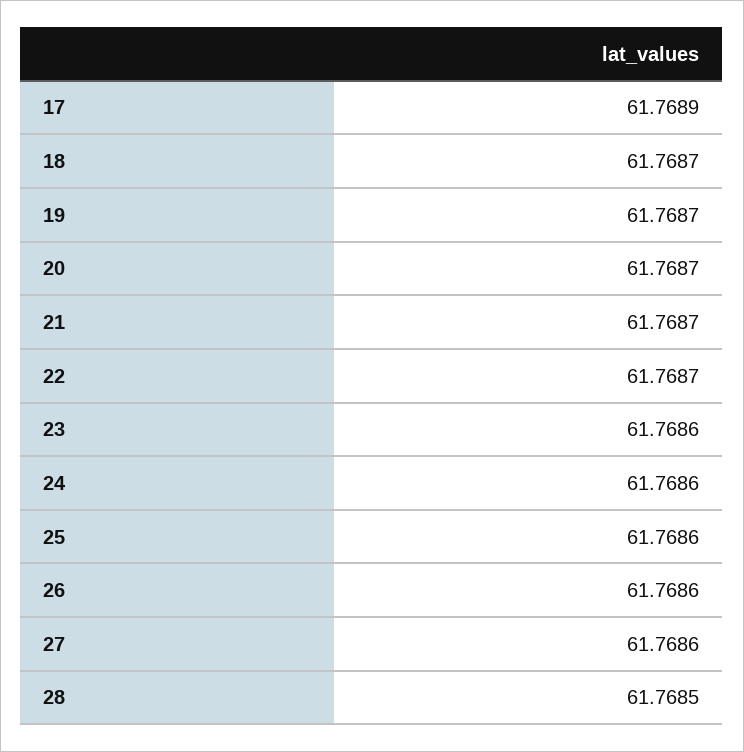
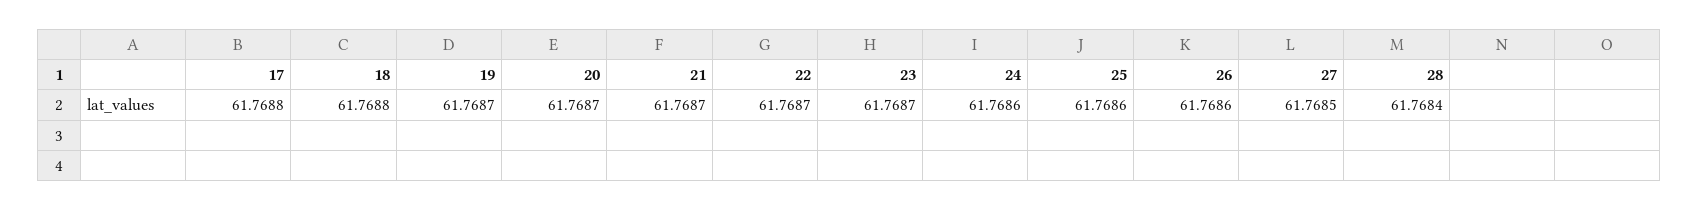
  {
-   "17": 61.7689,
+   "17": 61.7688,
-   "18": 61.7687,
+   "18": 61.7688,
    "19": 61.7687,
    "20": 61.7687,
    "21": 61.7687,
    "22": 61.7687,
-   "23": 61.7686,
+   "23": 61.7687,
    "24": 61.7686,
    "25": 61.7686,
    "26": 61.7686,
-   "27": 61.7686,
+   "27": 61.7685,
-   "28": 61.7685
+   "28": 61.7684
  }

